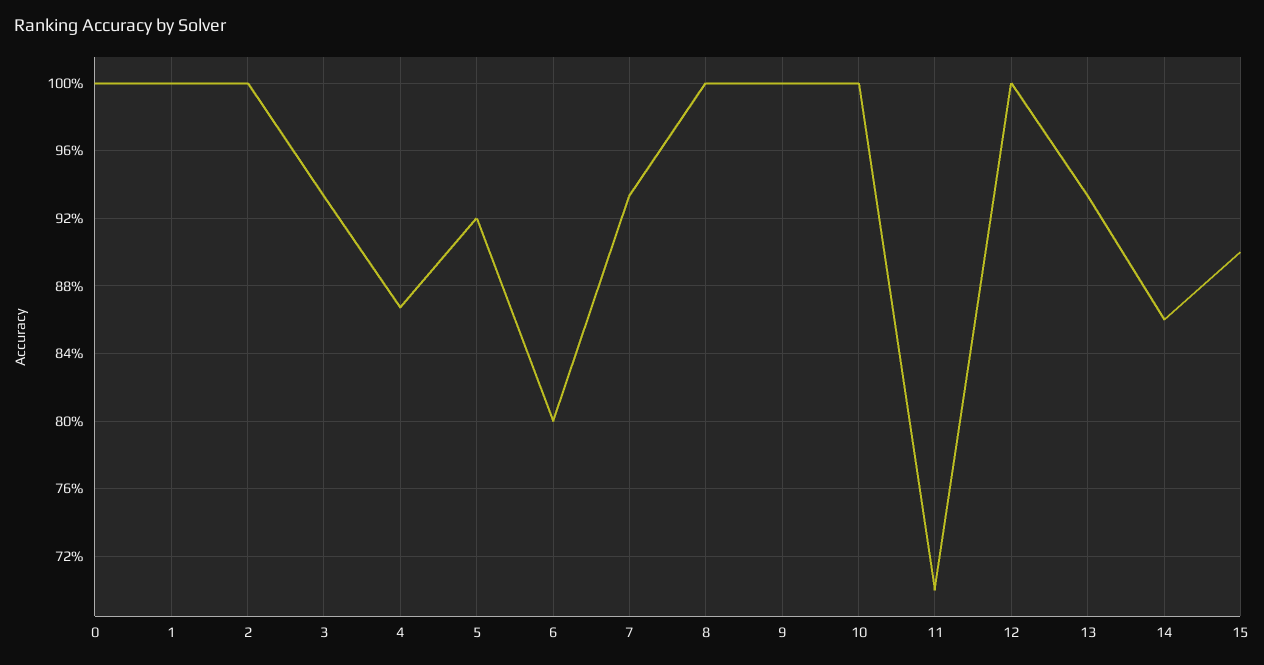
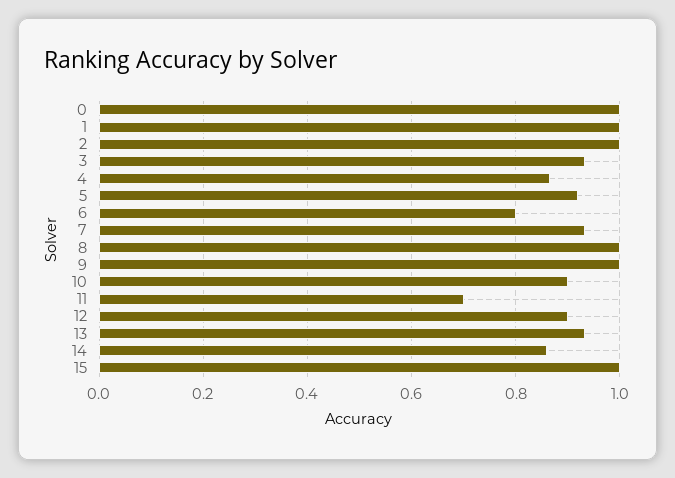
  {
    "0": 1,
    "1": 1,
    "2": 1,
    "3": 0.935,
    "4": 0.865,
    "5": 0.92,
    "6": 0.8,
    "7": 0.935,
    "8": 1,
    "9": 1,
-   "10": 1,
+   "10": 0.9,
    "11": 0.7,
-   "12": 1,
+   "12": 0.9,
    "13": 0.935,
    "14": 0.86,
-   "15": 0.9
+   "15": 1
  }

